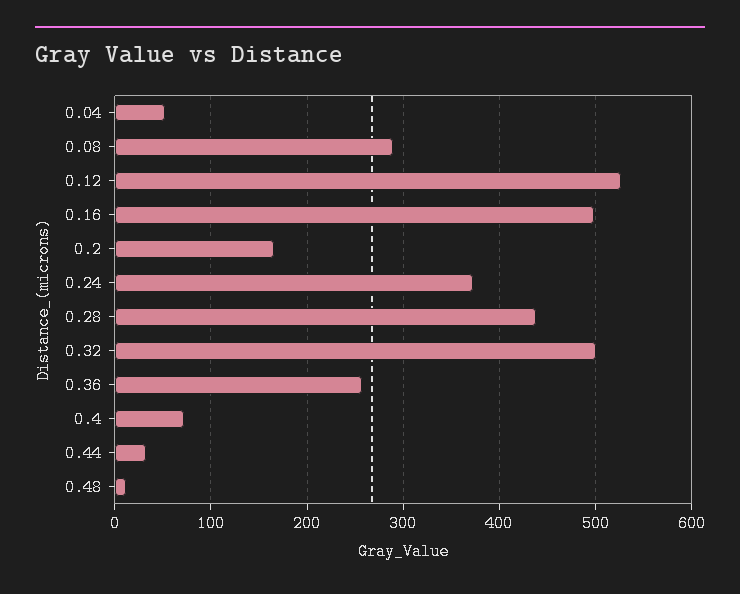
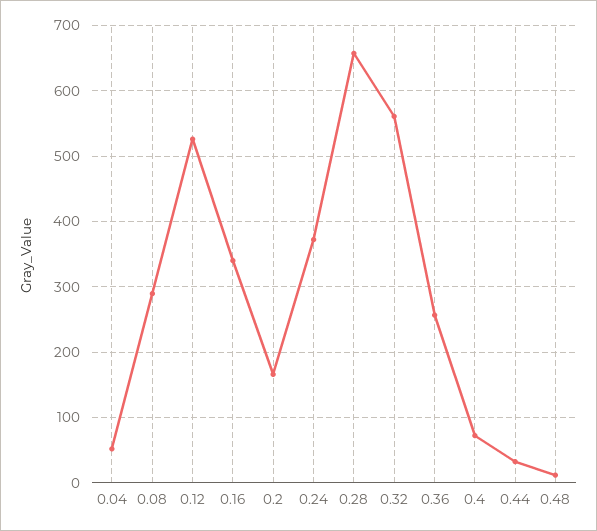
  {
    "0.04": 50,
    "0.08": 290,
    "0.12": 530,
-   "0.16": 500,
+   "0.16": 340,
    "0.2": 170,
    "0.24": 370,
-   "0.28": 440,
+   "0.28": 660,
-   "0.32": 500,
+   "0.32": 560,
    "0.36": 260,
    "0.4": 70,
    "0.44": 30,
    "0.48": 10
  }

